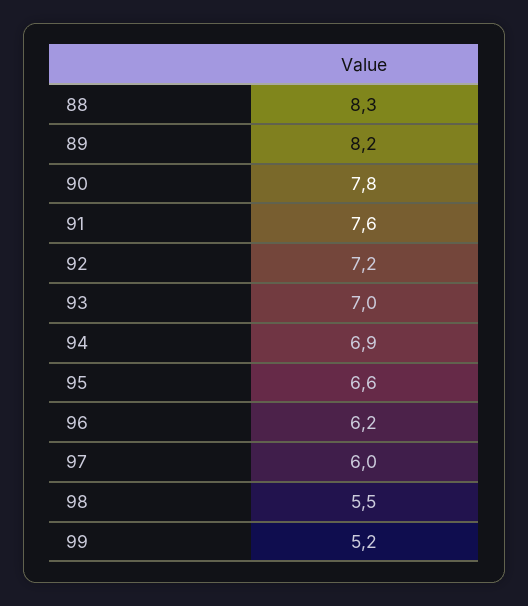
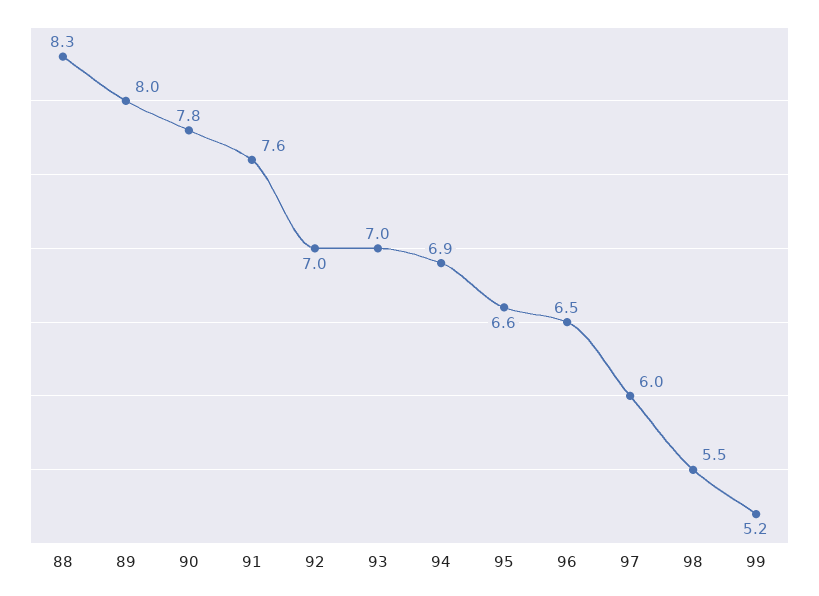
  {
    "88": 8.3,
-   "89": 8.2,
+   "89": 8,
    "90": 7.8,
    "91": 7.6,
-   "92": 7.2,
+   "92": 7,
    "93": 7,
    "94": 6.9,
    "95": 6.6,
-   "96": 6.2,
+   "96": 6.5,
    "97": 6,
    "98": 5.5,
    "99": 5.2
  }

